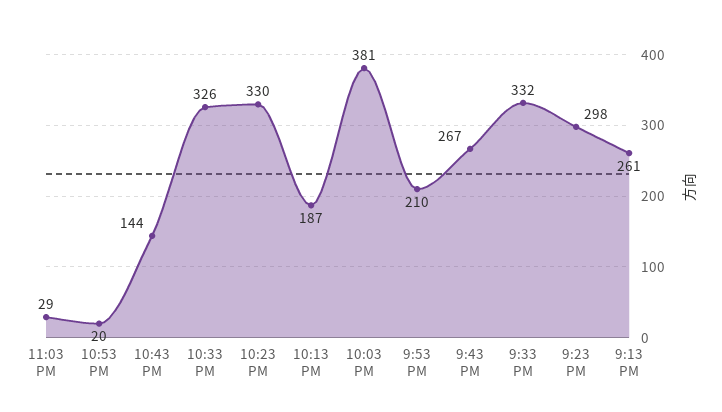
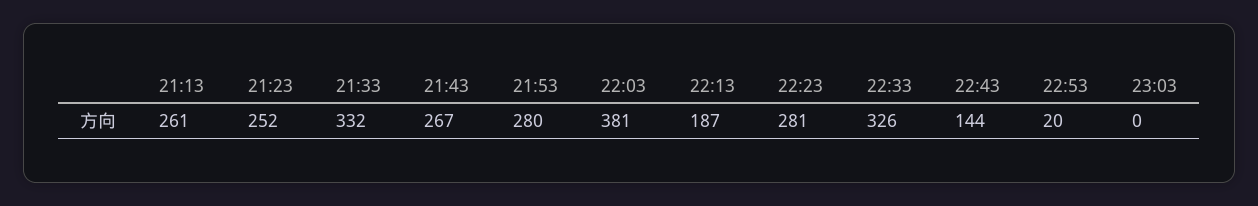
  {
-   "11:03 PM": 29,
+   "11:03 PM": 0,
    "10:53 PM": 20,
    "10:43 PM": 144,
    "10:33 PM": 326,
-   "10:23 PM": 330,
+   "10:23 PM": 281,
    "10:13 PM": 187,
    "10:03 PM": 381,
-   "9:53 PM": 210,
+   "9:53 PM": 280,
    "9:43 PM": 267,
    "9:33 PM": 332,
-   "9:23 PM": 298,
+   "9:23 PM": 252,
    "9:13 PM": 261
  }

